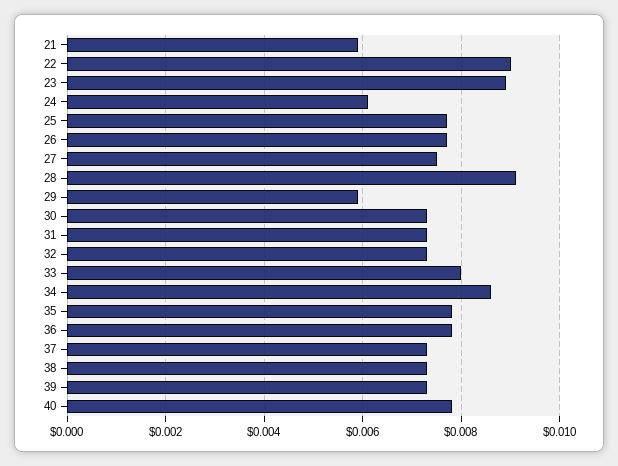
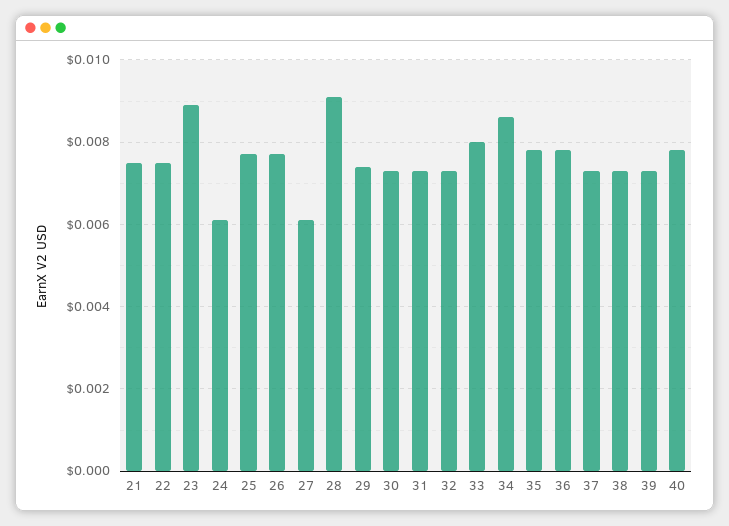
  {
-   "21": 0.006,
+   "21": 0.0075,
-   "22": 0.009,
+   "22": 0.0075,
    "23": 0.009,
    "24": 0.006,
    "25": 0.0075,
    "26": 0.0075,
-   "27": 0.0075,
+   "27": 0.006,
    "28": 0.009,
-   "29": 0.006,
+   "29": 0.0075,
    "30": 0.0075,
    "31": 0.0075,
    "32": 0.0075,
    "33": 0.008,
    "34": 0.0085,
    "35": 0.008,
    "36": 0.008,
    "37": 0.0075,
    "38": 0.0075,
    "39": 0.0075,
    "40": 0.008
  }

